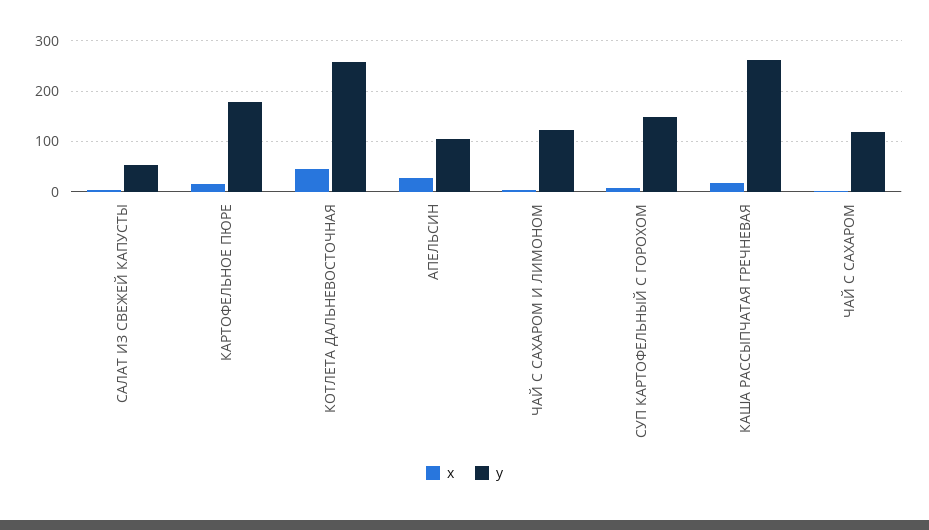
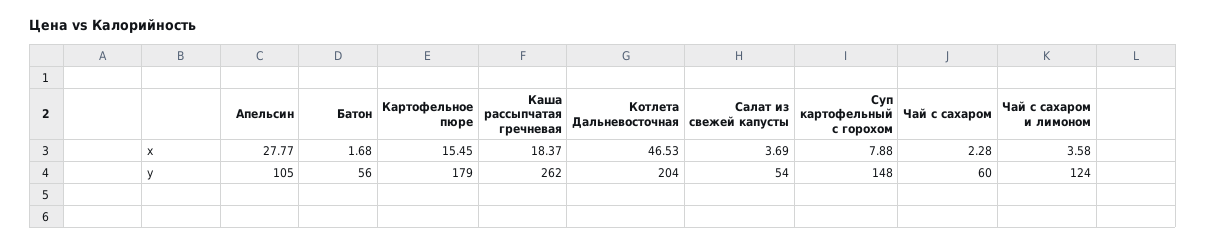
  {
    "x": {
      "САЛАТ ИЗ СВЕЖЕЙ КАПУСТЫ": 3.69,
      "КАРТОФЕЛЬНОЕ ПЮРЕ": 15.45,
      "КОТЛЕТА ДАЛЬНЕВОСТОЧНАЯ": 46.53,
      "АПЕЛЬСИН": 27.77,
      "ЧАЙ С САХАРОМ И ЛИМОНОМ": 3.58,
      "СУП КАРТОФЕЛЬНЫЙ С ГОРОХОМ": 7.88,
      "КАША РАССЫПЧАТАЯ ГРЕЧНЕВАЯ": 18.37,
-     "ЧАЙ С САХАРОМ": 2.28
+     "ЧАЙ С САХАРОМ": 2.28,
+     "Батон": 1.68
    },
    "y": {
      "САЛАТ ИЗ СВЕЖЕЙ КАПУСТЫ": 54,
      "КАРТОФЕЛЬНОЕ ПЮРЕ": 179,
-     "КОТЛЕТА ДАЛЬНЕВОСТОЧНАЯ": 260,
+     "КОТЛЕТА ДАЛЬНЕВОСТОЧНАЯ": 204,
      "АПЕЛЬСИН": 105,
      "ЧАЙ С САХАРОМ И ЛИМОНОМ": 124,
      "СУП КАРТОФЕЛЬНЫЙ С ГОРОХОМ": 148,
      "КАША РАССЫПЧАТАЯ ГРЕЧНЕВАЯ": 262,
-     "ЧАЙ С САХАРОМ": 120
+     "ЧАЙ С САХАРОМ": 60,
+     "Батон": 56
    }
  }

